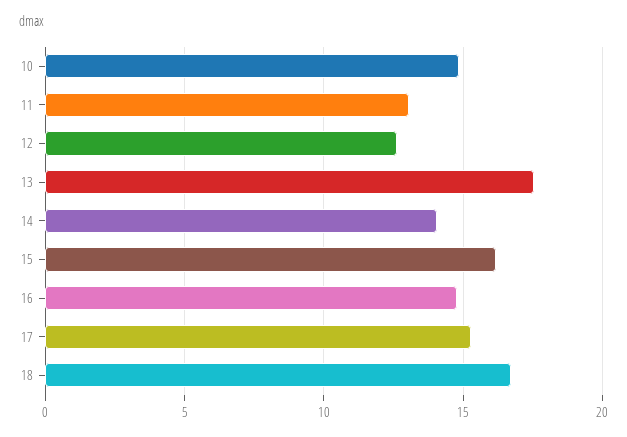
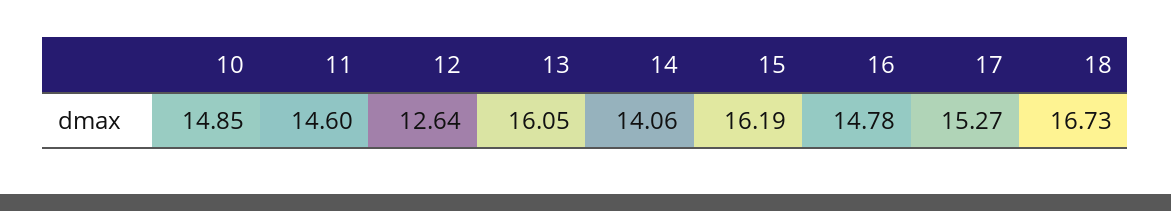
  {
    "10": 14.85,
-   "11": 13,
+   "11": 14.6,
    "12": 12.64,
-   "13": 17.5,
+   "13": 16.05,
    "14": 14.06,
    "15": 16.19,
    "16": 14.78,
    "17": 15.27,
    "18": 16.73
  }

